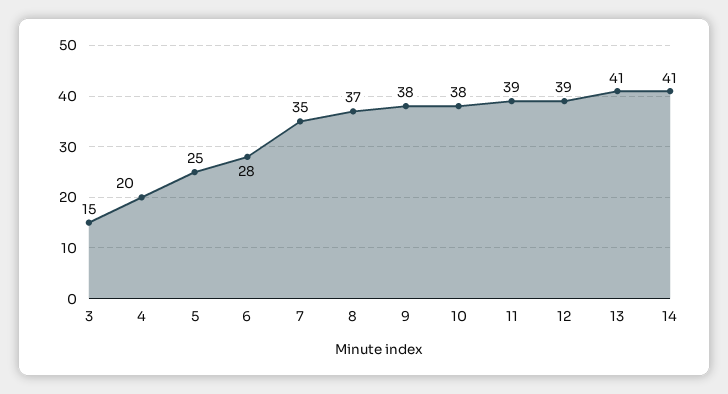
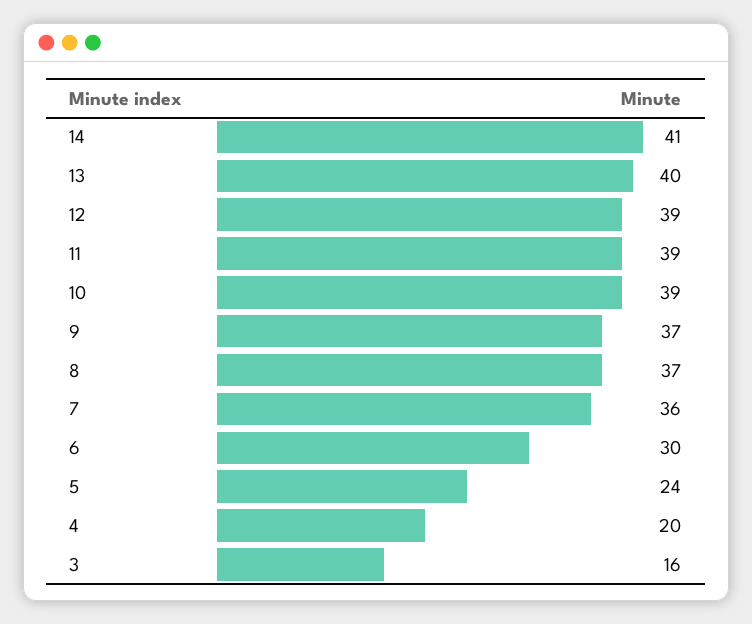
  {
-   "3": 15,
+   "3": 16,
    "4": 20,
-   "5": 25,
+   "5": 24,
-   "6": 28,
+   "6": 30,
-   "7": 35,
+   "7": 36,
    "8": 37,
-   "9": 38,
+   "9": 37,
-   "10": 38,
+   "10": 39,
    "11": 39,
    "12": 39,
-   "13": 41,
+   "13": 40,
    "14": 41
  }

